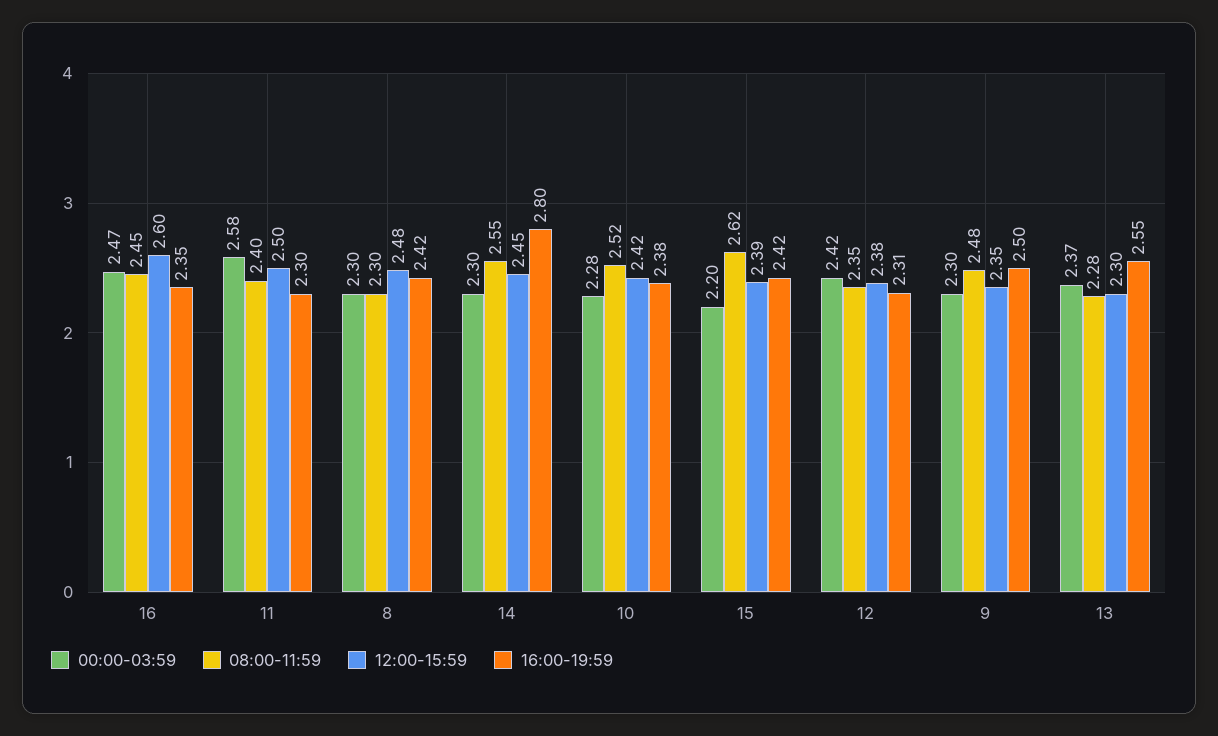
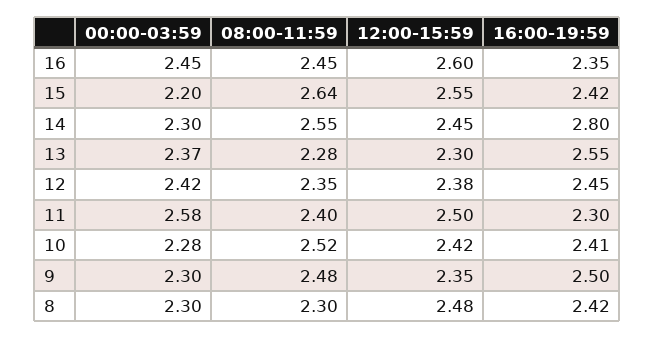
  {
    "00:00-03:59": {
-     "16": 2.47,
+     "16": 2.45,
      "11": 2.58,
      "8": 2.3,
      "14": 2.3,
      "10": 2.28,
      "15": 2.2,
      "12": 2.42,
      "9": 2.3,
      "13": 2.37
    },
    "08:00-11:59": {
      "16": 2.45,
      "11": 2.4,
      "8": 2.3,
      "14": 2.55,
      "10": 2.52,
-     "15": 2.62,
+     "15": 2.64,
      "12": 2.35,
      "9": 2.48,
      "13": 2.28
    },
    "12:00-15:59": {
      "16": 2.6,
      "11": 2.5,
      "8": 2.48,
      "14": 2.45,
      "10": 2.42,
-     "15": 2.39,
+     "15": 2.55,
      "12": 2.38,
      "9": 2.35,
      "13": 2.3
    },
    "16:00-19:59": {
      "16": 2.35,
      "11": 2.3,
      "8": 2.42,
      "14": 2.8,
-     "10": 2.38,
+     "10": 2.41,
      "15": 2.42,
-     "12": 2.31,
+     "12": 2.45,
      "9": 2.5,
      "13": 2.55
    }
  }

